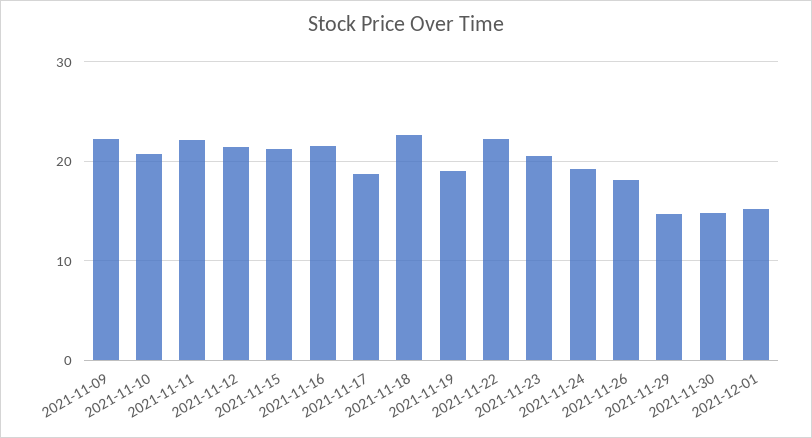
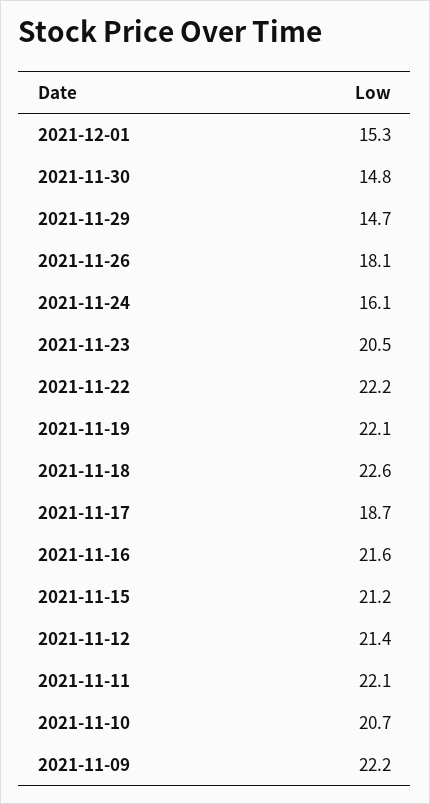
  {
    "2021-11-09": 22.2,
    "2021-11-10": 20.7,
    "2021-11-11": 22.1,
    "2021-11-12": 21.4,
    "2021-11-15": 21.2,
    "2021-11-16": 21.6,
    "2021-11-17": 18.7,
    "2021-11-18": 22.6,
-   "2021-11-19": 19,
+   "2021-11-19": 22.1,
    "2021-11-22": 22.2,
    "2021-11-23": 20.5,
-   "2021-11-24": 19,
+   "2021-11-24": 16.1,
    "2021-11-26": 18.1,
    "2021-11-29": 14.7,
    "2021-11-30": 14.8,
    "2021-12-01": 15.3
  }

